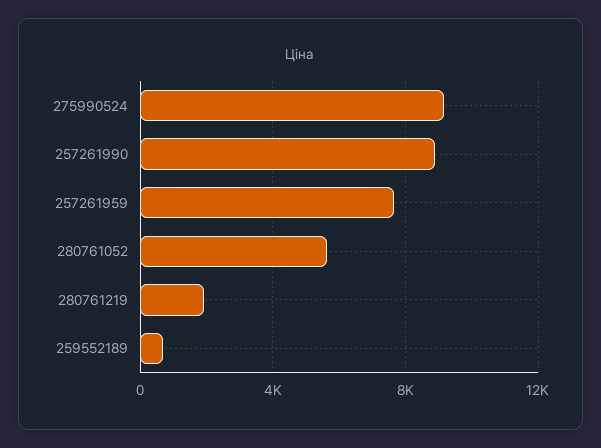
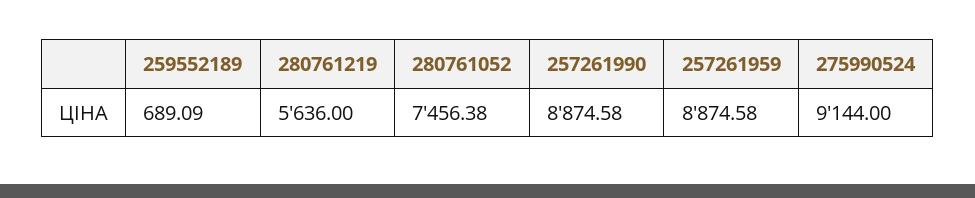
  {
    "275990524": 9144,
    "257261990": 8874.58,
-   "257261959": 7500,
+   "257261959": 8874.58,
-   "280761052": 5500,
+   "280761052": 7456.38,
-   "280761219": 2000,
+   "280761219": 5636,
    "259552189": 689.09
  }

